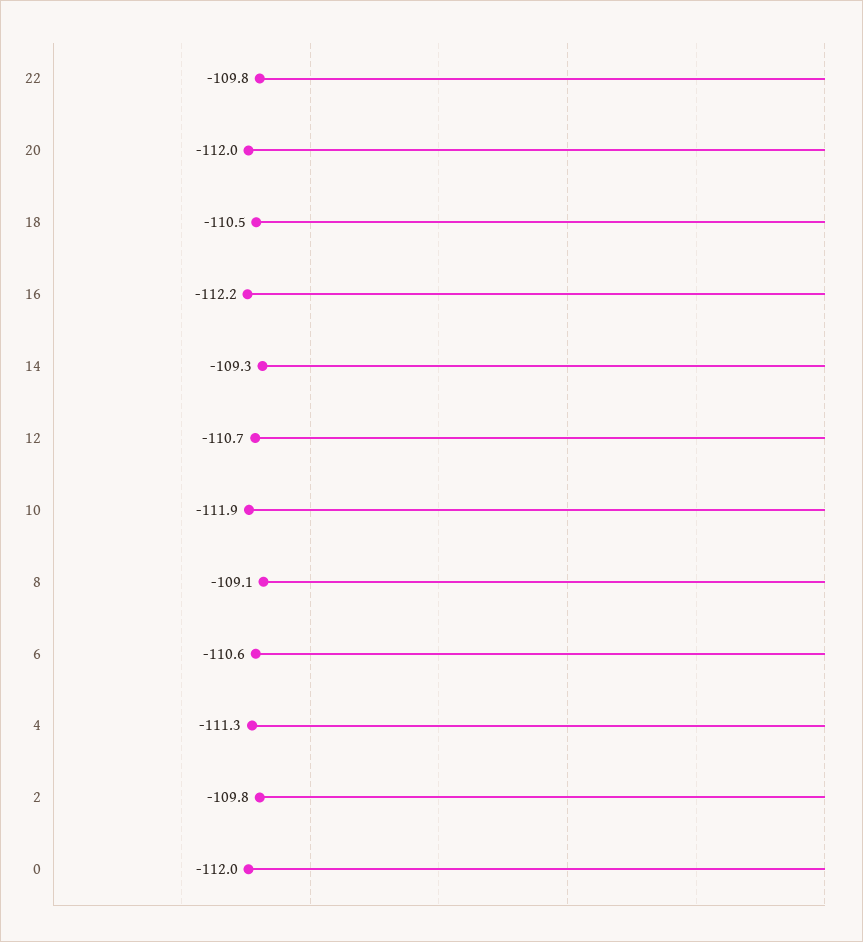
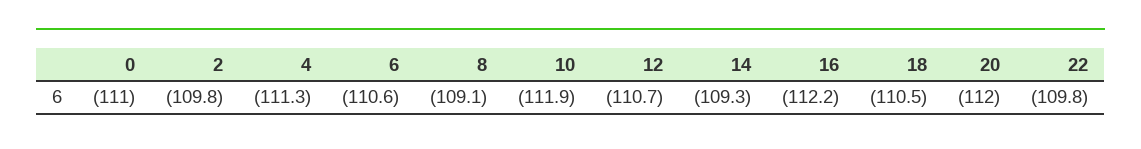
  {
    "22": -109.8,
    "20": -112,
    "18": -110.5,
    "16": -112.2,
    "14": -109.3,
    "12": -110.7,
    "10": -111.9,
    "8": -109.1,
    "6": -110.6,
    "4": -111.3,
    "2": -109.8,
-   "0": -112
+   "0": -111
  }

